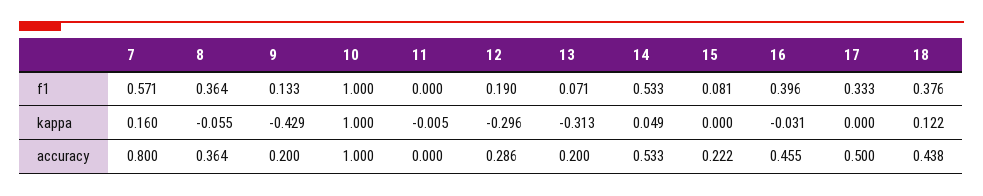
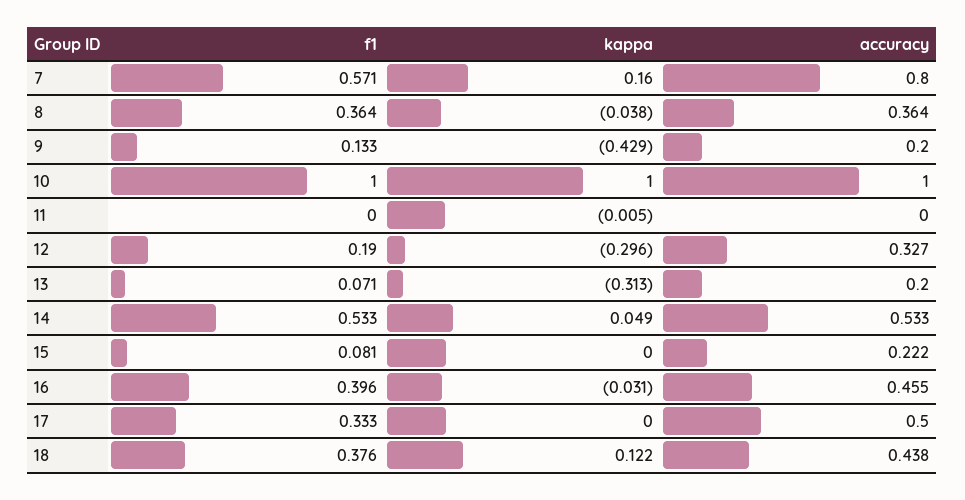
  {
    "7": {
      "f1": 0.571,
      "kappa": 0.16,
      "accuracy": 0.8
    },
    "8": {
      "f1": 0.364,
-     "kappa": -0.055,
+     "kappa": -0.038,
      "accuracy": 0.364
    },
    "9": {
      "f1": 0.133,
      "kappa": -0.429,
      "accuracy": 0.2
    },
    "10": {
      "f1": 1,
      "kappa": 1,
      "accuracy": 1
    },
    "11": {
      "f1": 0,
      "kappa": -0.005,
      "accuracy": 0
    },
    "12": {
      "f1": 0.19,
      "kappa": -0.296,
-     "accuracy": 0.286
+     "accuracy": 0.327
    },
    "13": {
      "f1": 0.071,
      "kappa": -0.313,
      "accuracy": 0.2
    },
    "14": {
      "f1": 0.533,
      "kappa": 0.049,
      "accuracy": 0.533
    },
    "15": {
      "f1": 0.081,
      "kappa": 0,
      "accuracy": 0.222
    },
    "16": {
      "f1": 0.396,
      "kappa": -0.031,
      "accuracy": 0.455
    },
    "17": {
      "f1": 0.333,
      "kappa": 0,
      "accuracy": 0.5
    },
    "18": {
      "f1": 0.376,
      "kappa": 0.122,
      "accuracy": 0.438
    }
  }

